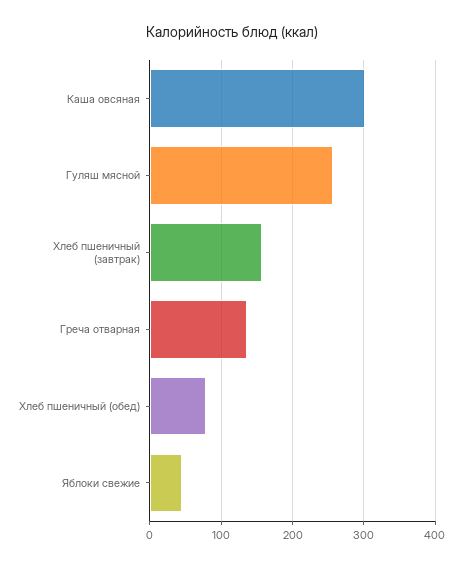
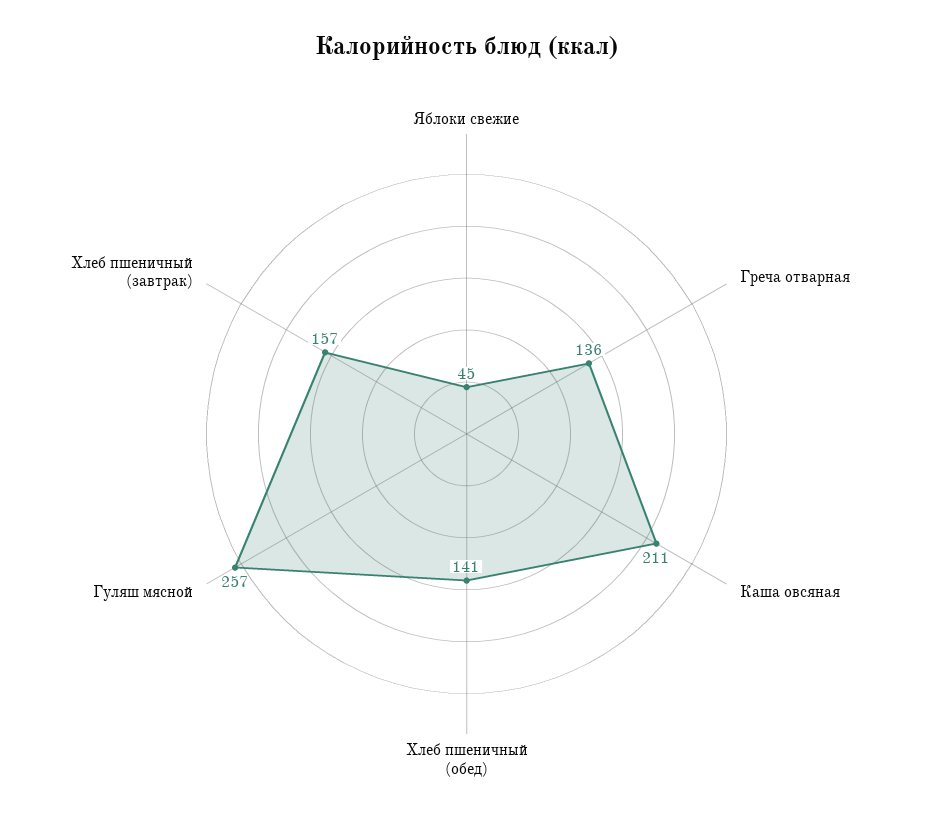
  {
-   "Каша овсяная": 300,
+   "Каша овсяная": 211,
    "Гуляш мясной": 257,
    "Хлеб пшеничный (завтрак)": 157,
    "Греча отварная": 136,
-   "Хлеб пшеничный (обед)": 80,
+   "Хлеб пшеничный (обед)": 141,
    "Яблоки свежие": 45
  }

